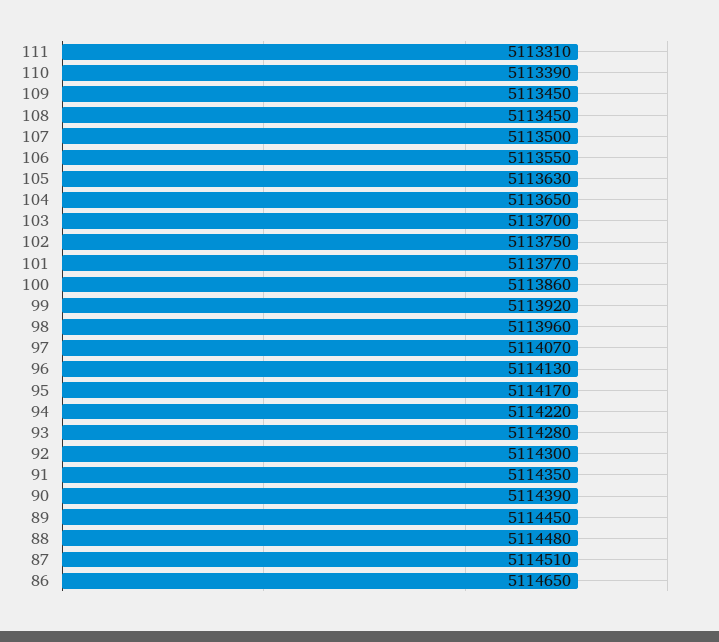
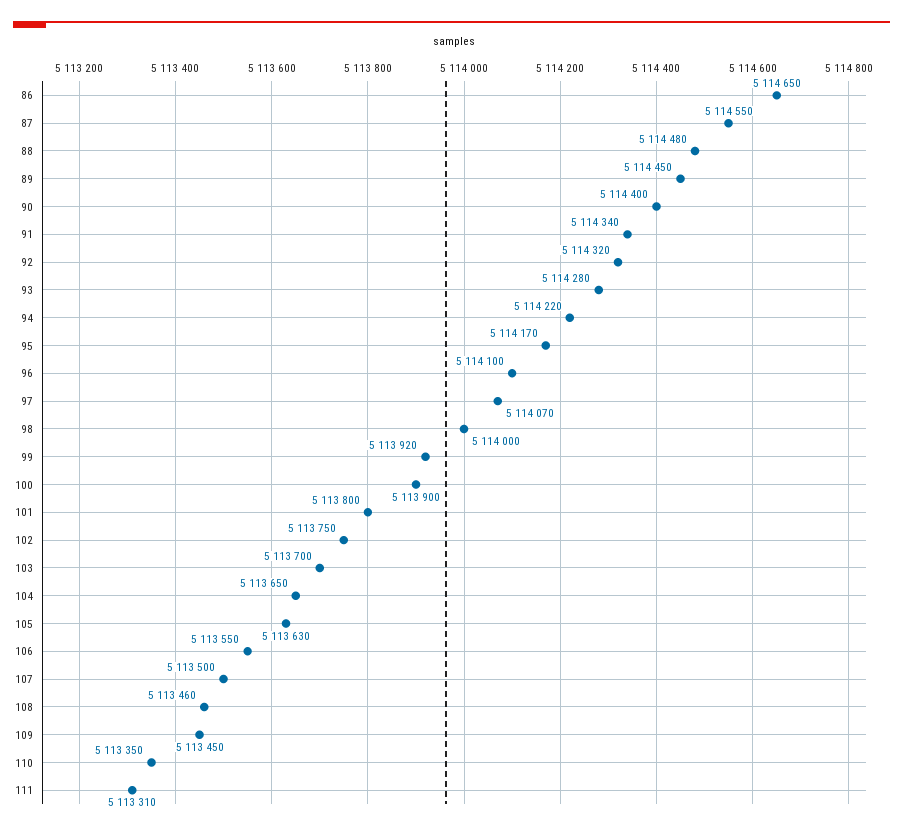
  {
    "111": 5113310,
-   "110": 5113390,
+   "110": 5113350,
    "109": 5113450,
-   "108": 5113450,
+   "108": 5113460,
    "107": 5113500,
    "106": 5113550,
    "105": 5113630,
    "104": 5113650,
    "103": 5113700,
    "102": 5113750,
-   "101": 5113770,
+   "101": 5113800,
-   "100": 5113860,
+   "100": 5113900,
    "99": 5113920,
-   "98": 5113960,
+   "98": 5114000,
    "97": 5114070,
-   "96": 5114130,
+   "96": 5114100,
    "95": 5114170,
    "94": 5114220,
    "93": 5114280,
-   "92": 5114300,
+   "92": 5114320,
-   "91": 5114350,
+   "91": 5114340,
-   "90": 5114390,
+   "90": 5114400,
    "89": 5114450,
    "88": 5114480,
-   "87": 5114510,
+   "87": 5114550,
    "86": 5114650
  }

